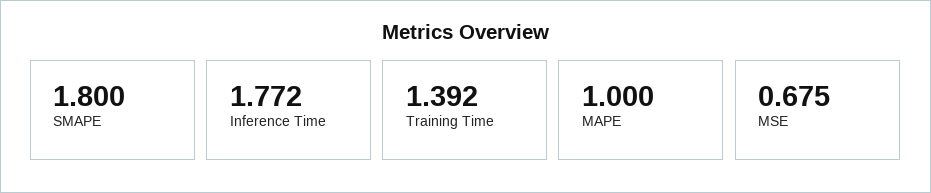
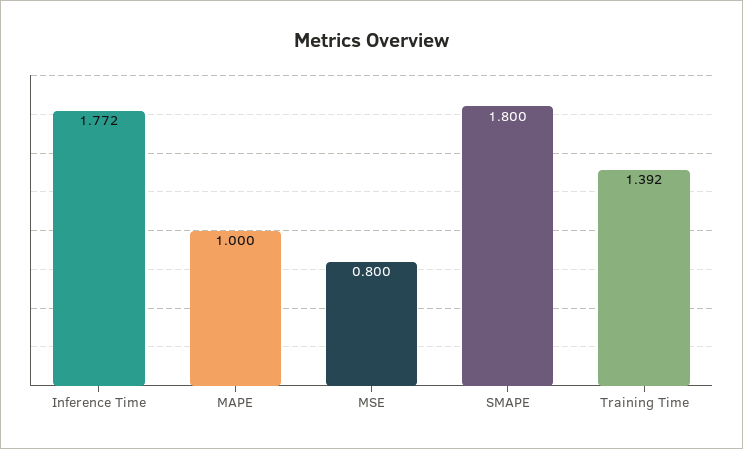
  {
    "SMAPE": 1.8,
    "Inference Time": 1.772,
    "Training Time": 1.392,
    "MAPE": 1,
-   "MSE": 0.675
+   "MSE": 0.8
  }

